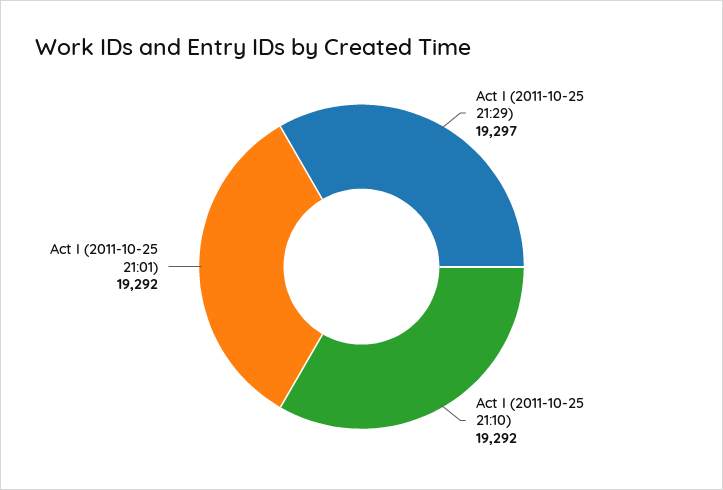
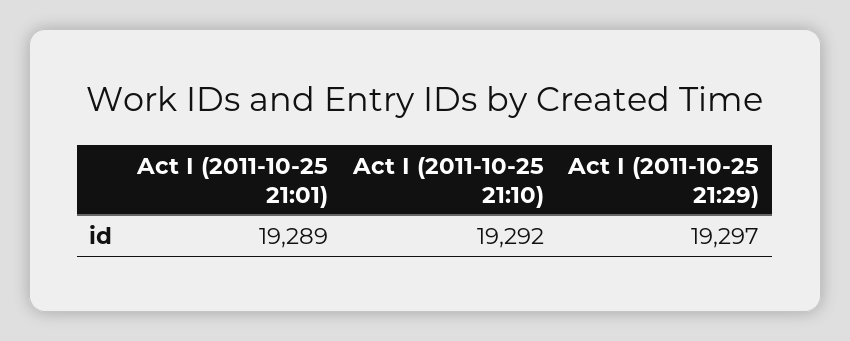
  {
    "Act I (2011-10-25 21:29)": 19297,
    "Act I (2011-10-25 21:10)": 19292,
-   "Act I (2011-10-25 21:01)": 19292
+   "Act I (2011-10-25 21:01)": 19289
  }

